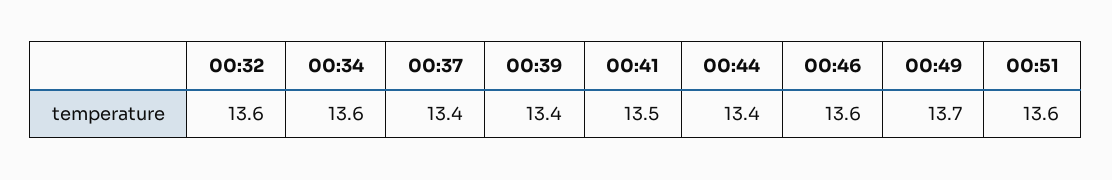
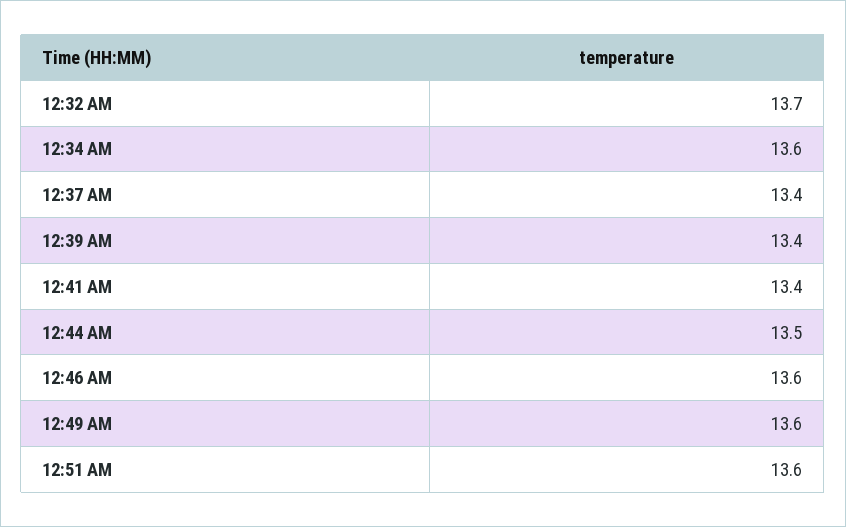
  {
-   "00:32": 13.6,
+   "00:32": 13.7,
    "00:34": 13.6,
    "00:37": 13.4,
    "00:39": 13.4,
-   "00:41": 13.5,
+   "00:41": 13.4,
-   "00:44": 13.4,
+   "00:44": 13.5,
    "00:46": 13.6,
-   "00:49": 13.7,
+   "00:49": 13.6,
    "00:51": 13.6
  }

